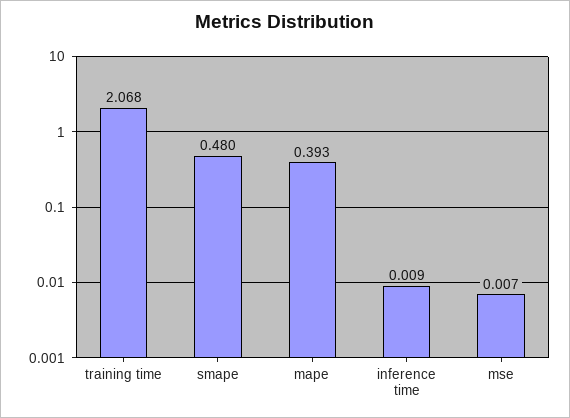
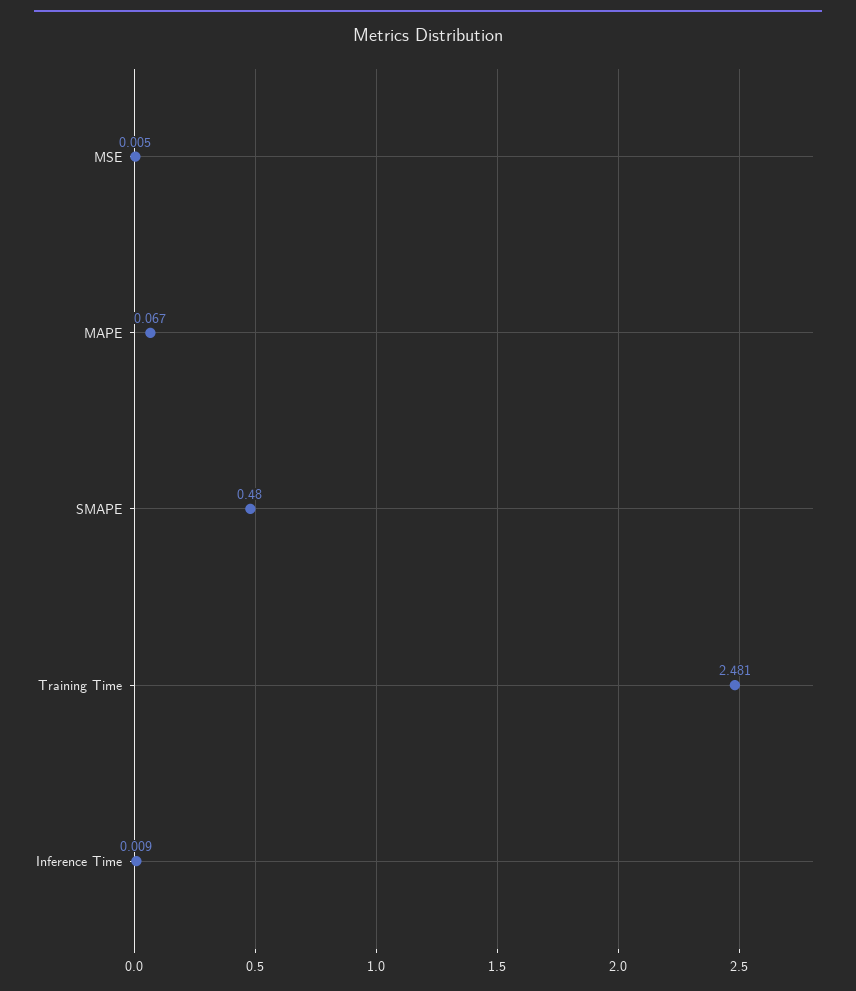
  {
-   "training time": 2.068,
+   "training time": 2.481,
    "smape": 0.48,
-   "mape": 0.393,
+   "mape": 0.067,
    "inference time": 0.009,
-   "mse": 0.007
+   "mse": 0.005
  }

